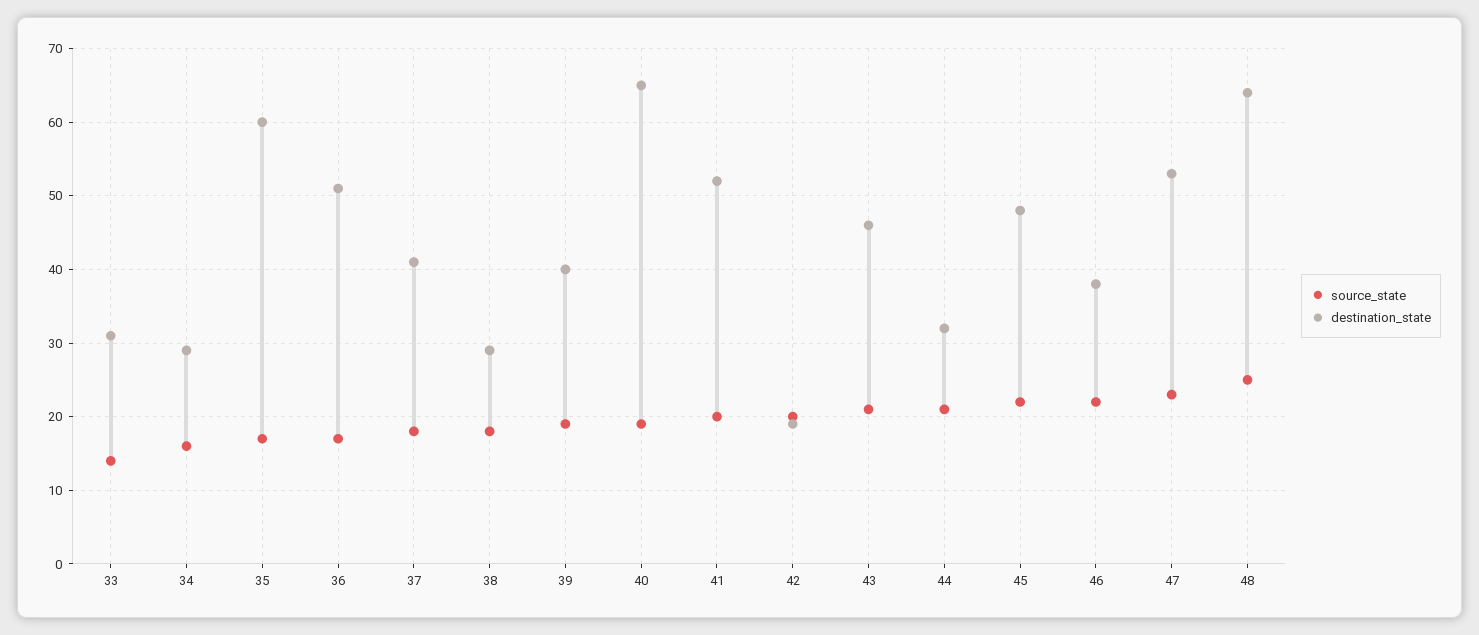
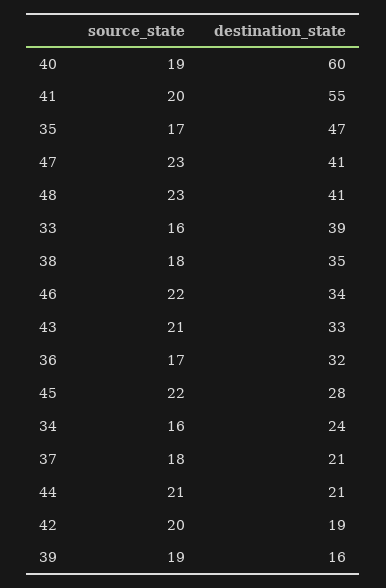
  {
    "source_state": {
-     "33": 14,
+     "33": 16,
      "34": 16,
      "35": 17,
      "36": 17,
      "37": 18,
      "38": 18,
      "39": 19,
      "40": 19,
      "41": 20,
      "42": 20,
      "43": 21,
      "44": 21,
      "45": 22,
      "46": 22,
      "47": 23,
-     "48": 25
+     "48": 23
    },
    "destination_state": {
-     "33": 31,
+     "33": 39,
-     "34": 29,
+     "34": 24,
-     "35": 60,
+     "35": 47,
-     "36": 51,
+     "36": 32,
-     "37": 41,
+     "37": 21,
-     "38": 29,
+     "38": 35,
-     "39": 40,
+     "39": 16,
-     "40": 65,
+     "40": 60,
-     "41": 52,
+     "41": 55,
      "42": 19,
-     "43": 46,
+     "43": 33,
-     "44": 32,
+     "44": 21,
-     "45": 48,
+     "45": 28,
-     "46": 38,
+     "46": 34,
-     "47": 53,
+     "47": 41,
-     "48": 64
+     "48": 41
    }
  }

